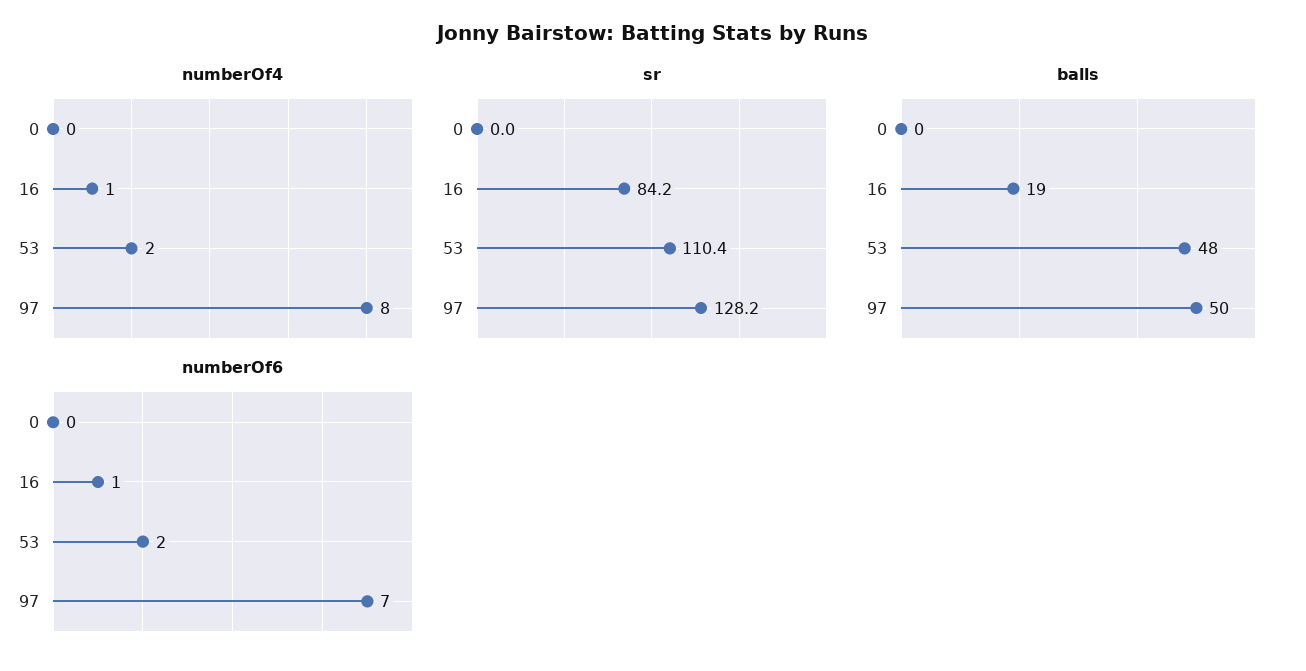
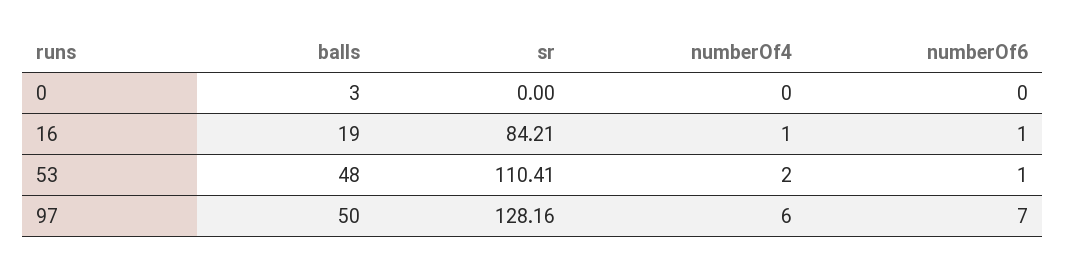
  {
    "numberOf4": {
      "0": 0,
      "16": 1,
      "53": 2,
-     "97": 8
+     "97": 6
    },
    "sr": {
      "0": 0,
      "16": 84.21,
      "53": 110.41,
      "97": 128.16
    },
    "balls": {
-     "0": 0,
+     "0": 3,
      "16": 19,
      "53": 48,
      "97": 50
    },
    "numberOf6": {
      "0": 0,
      "16": 1,
-     "53": 2,
+     "53": 1,
      "97": 7
    }
  }

